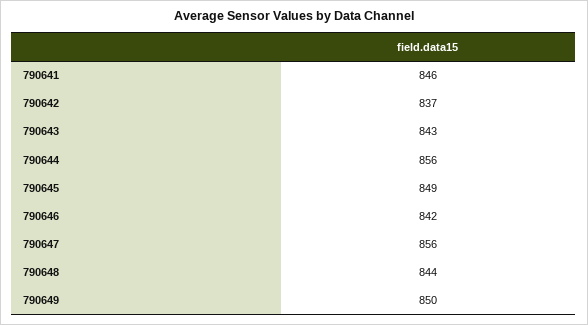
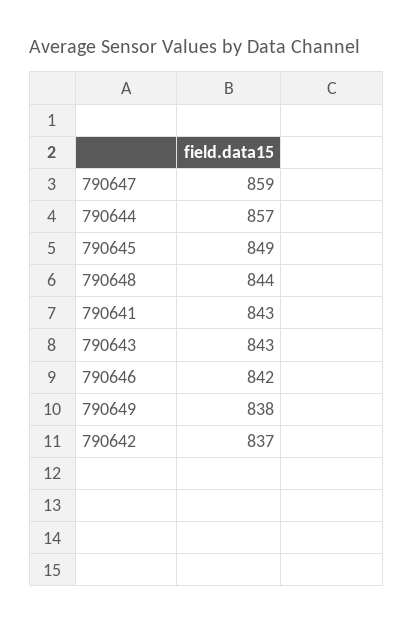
  {
-   "790641": 846,
+   "790641": 843,
    "790642": 837,
    "790643": 843,
-   "790644": 856,
+   "790644": 857,
    "790645": 849,
    "790646": 842,
-   "790647": 856,
+   "790647": 859,
    "790648": 844,
-   "790649": 850
+   "790649": 838
  }

